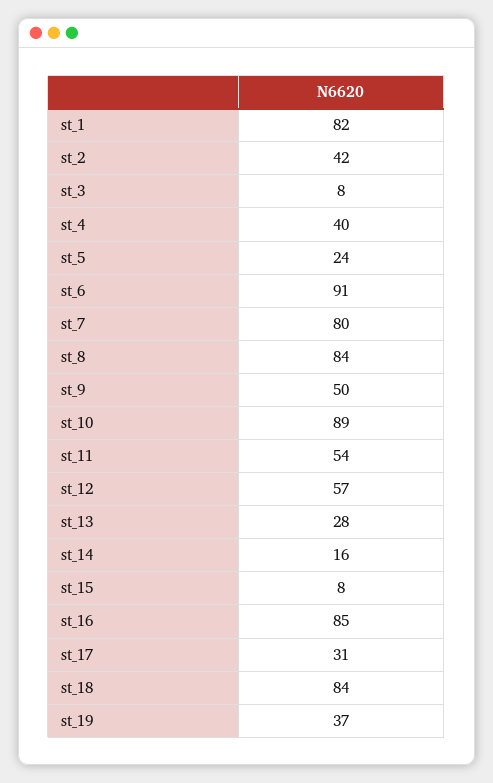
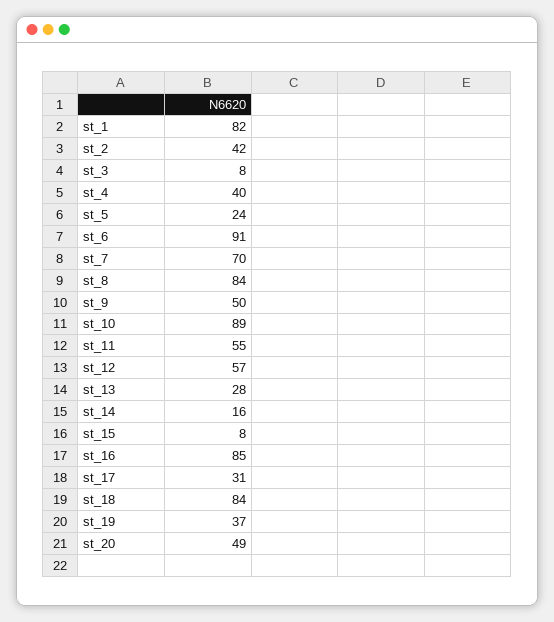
  {
    "st_1": 82,
    "st_2": 42,
    "st_3": 8,
    "st_4": 40,
    "st_5": 24,
    "st_6": 91,
-   "st_7": 80,
+   "st_7": 70,
    "st_8": 84,
    "st_9": 50,
    "st_10": 89,
-   "st_11": 54,
+   "st_11": 55,
    "st_12": 57,
    "st_13": 28,
    "st_14": 16,
    "st_15": 8,
    "st_16": 85,
    "st_17": 31,
    "st_18": 84,
-   "st_19": 37
+   "st_19": 37,
+   "st_20": 49
  }

